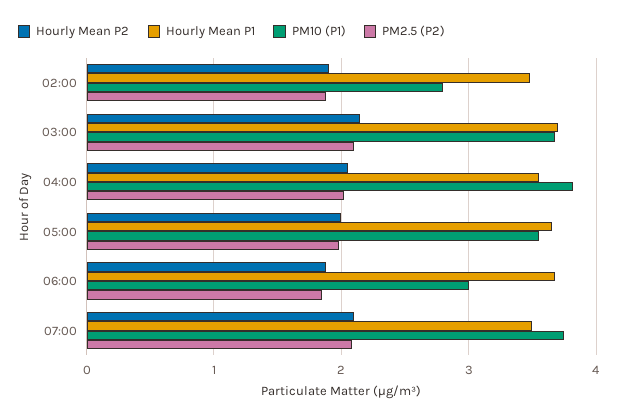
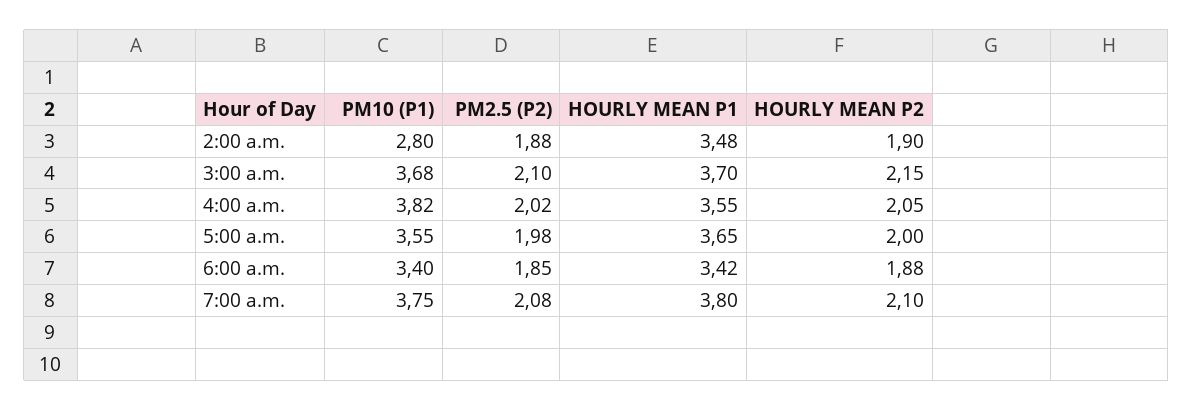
  {
    "Hourly Mean P2": {
      "02:00": 1.9,
      "03:00": 2.15,
      "04:00": 2.05,
      "05:00": 2,
      "06:00": 1.88,
      "07:00": 2.1
    },
    "Hourly Mean P1": {
      "02:00": 3.48,
      "03:00": 3.7,
      "04:00": 3.55,
      "05:00": 3.65,
-     "06:00": 3.7,
+     "06:00": 3.42,
-     "07:00": 3.5
+     "07:00": 3.8
    },
    "PM10 (P1)": {
      "02:00": 2.8,
      "03:00": 3.68,
      "04:00": 3.82,
      "05:00": 3.55,
-     "06:00": 3,
+     "06:00": 3.4,
      "07:00": 3.75
    },
    "PM2.5 (P2)": {
      "02:00": 1.88,
      "03:00": 2.1,
      "04:00": 2.02,
      "05:00": 1.98,
      "06:00": 1.85,
      "07:00": 2.08
    }
  }

